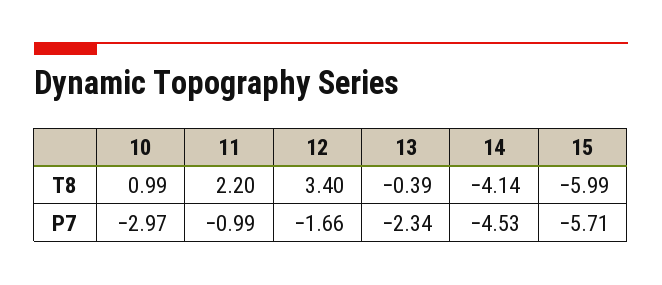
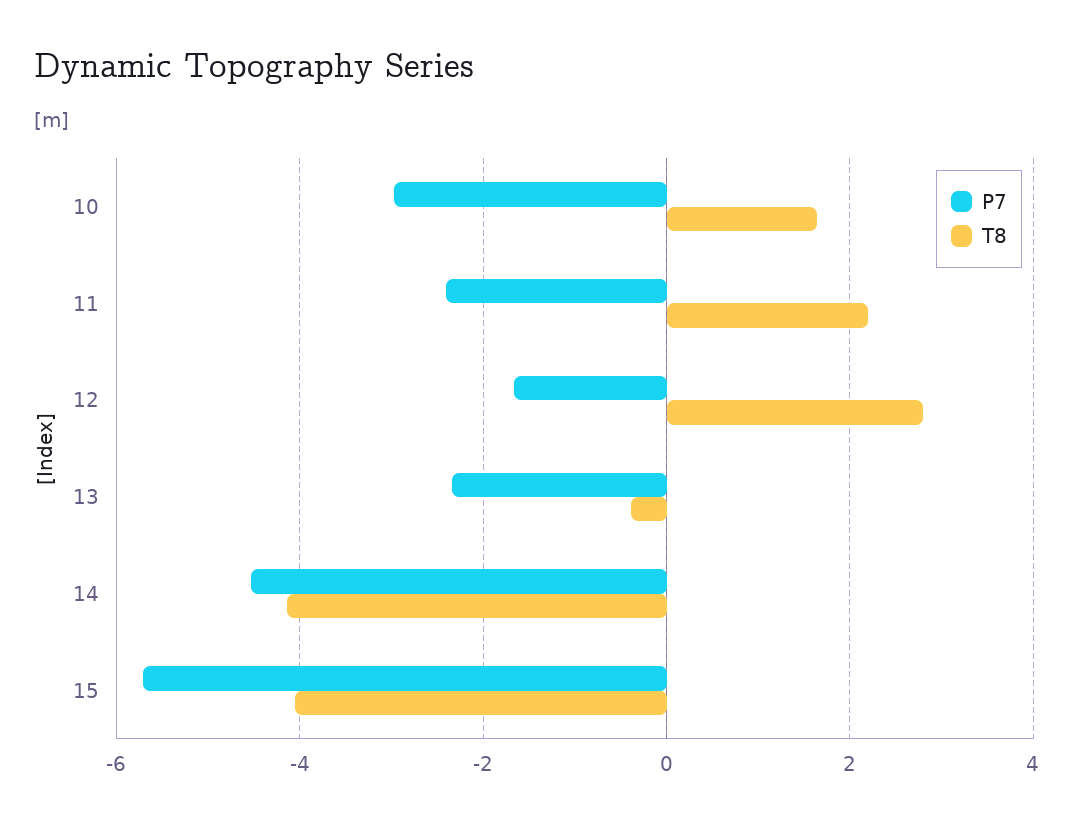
  {
    "T8": {
-     "10": 0.99,
+     "10": 1.6,
      "11": 2.2,
-     "12": 3.4,
+     "12": 2.8,
      "13": -0.39,
      "14": -4.14,
-     "15": -5.99
+     "15": -4
    },
    "P7": {
      "10": -2.97,
-     "11": -0.99,
+     "11": -2.4,
      "12": -1.66,
      "13": -2.34,
      "14": -4.53,
      "15": -5.71
    }
  }

